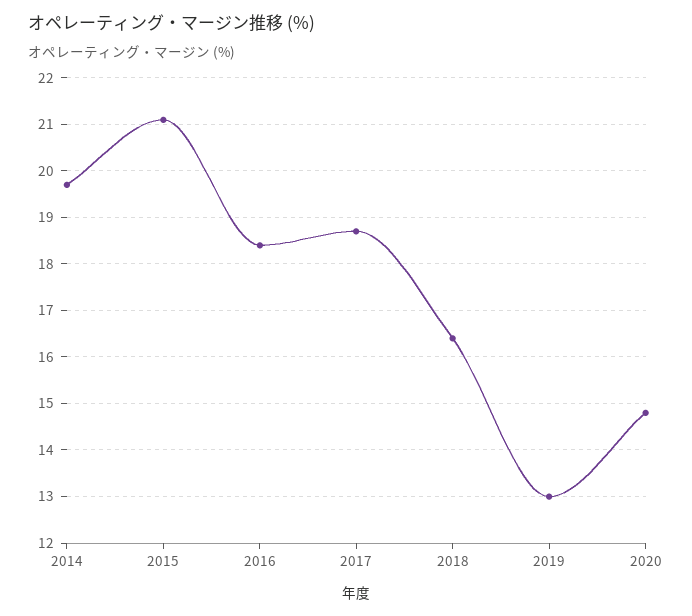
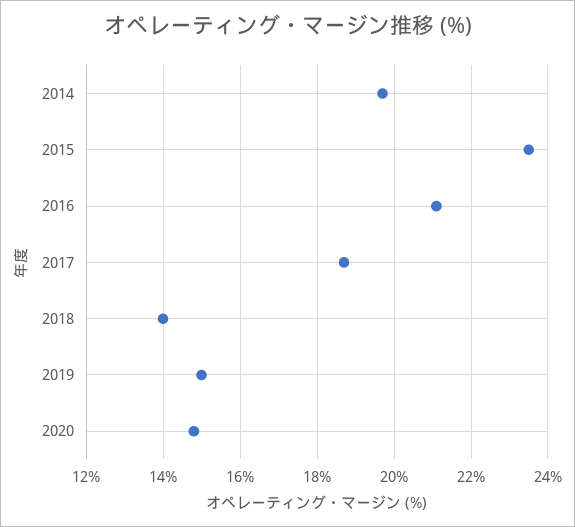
  {
    "2014": 19.5,
-   "2015": 21,
+   "2015": 23.5,
-   "2016": 18.5,
+   "2016": 21,
    "2017": 18.5,
-   "2018": 16.5,
+   "2018": 14,
-   "2019": 13,
+   "2019": 15,
    "2020": 15
  }

